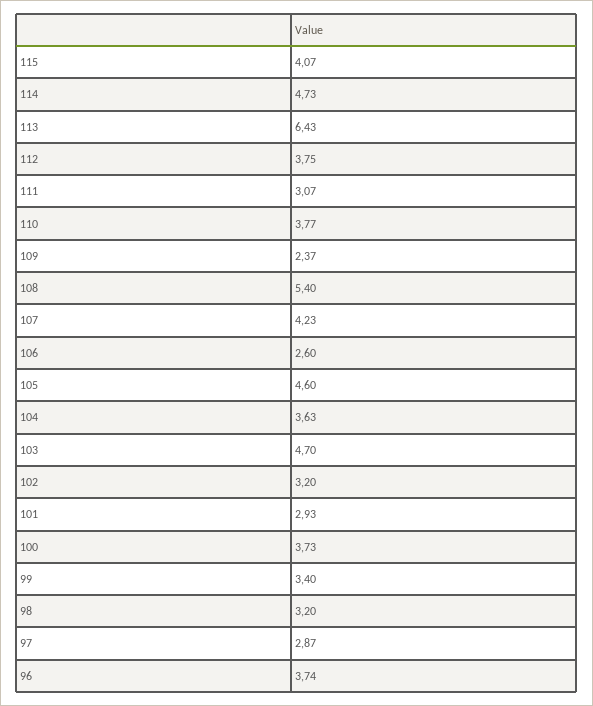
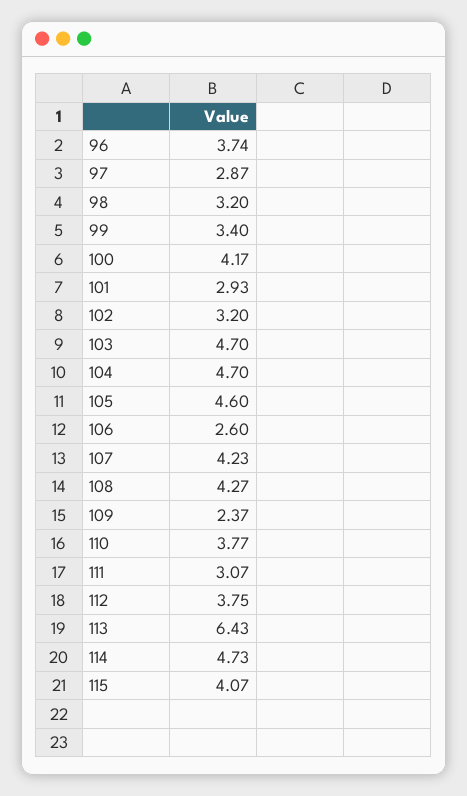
  {
    "115": 4.07,
    "114": 4.73,
    "113": 6.43,
    "112": 3.75,
    "111": 3.07,
    "110": 3.77,
    "109": 2.37,
-   "108": 5.4,
+   "108": 4.27,
    "107": 4.23,
    "106": 2.6,
    "105": 4.6,
-   "104": 3.63,
+   "104": 4.7,
    "103": 4.7,
    "102": 3.2,
    "101": 2.93,
-   "100": 3.73,
+   "100": 4.17,
    "99": 3.4,
    "98": 3.2,
    "97": 2.87,
    "96": 3.74
  }

